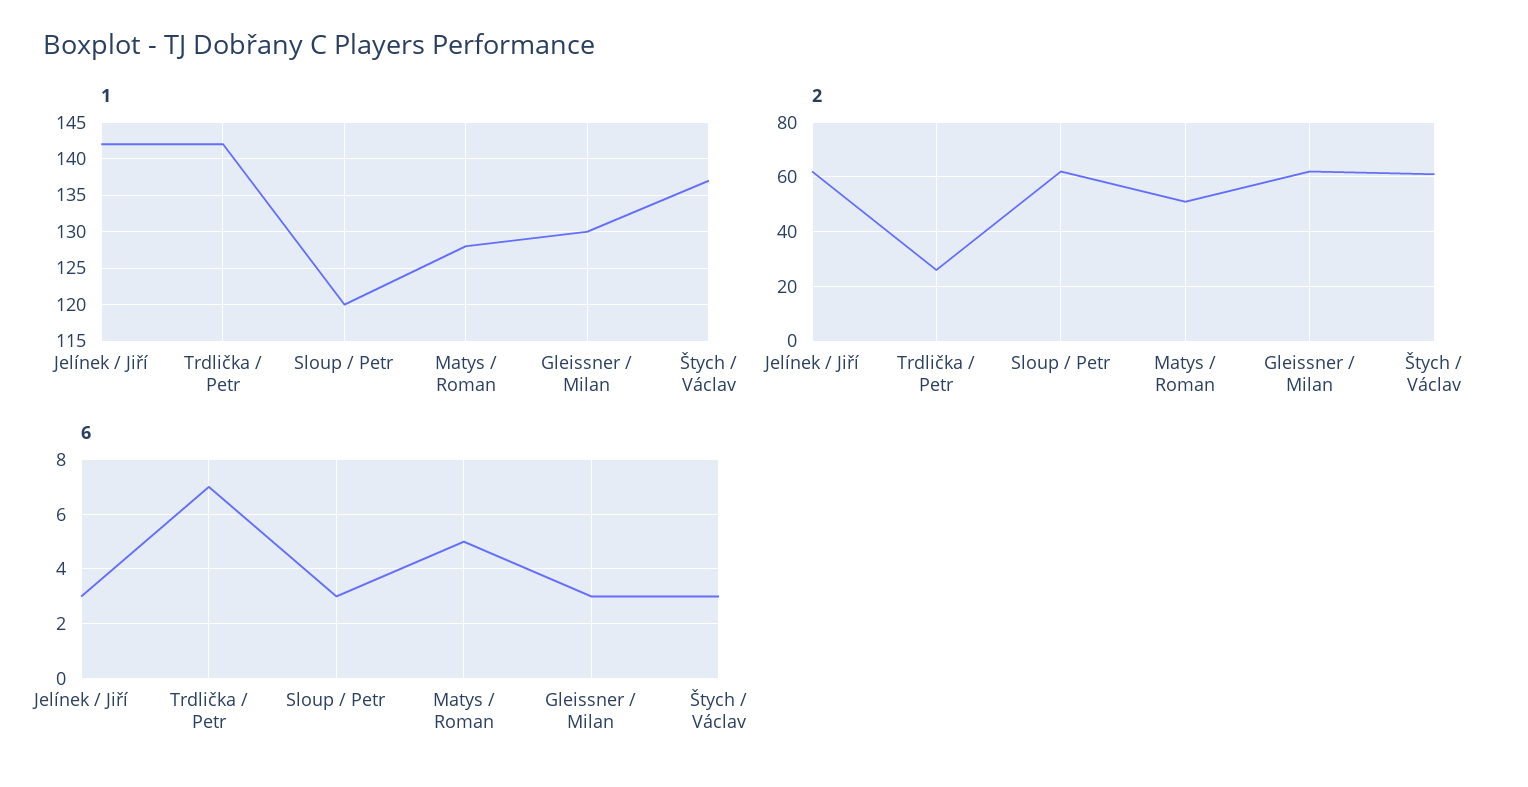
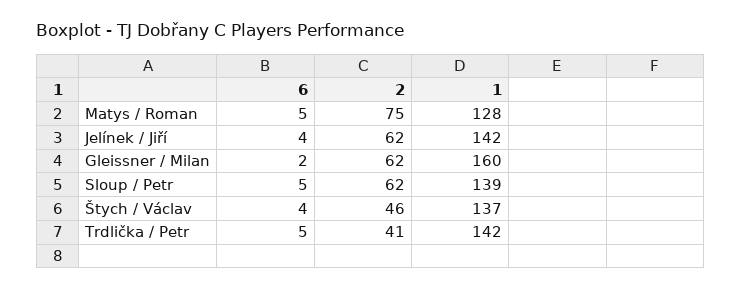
  {
    "1": {
      "Jelínek / Jiří": 142,
      "Trdlička / Petr": 142,
-     "Sloup / Petr": 120,
+     "Sloup / Petr": 139,
      "Matys / Roman": 128,
-     "Gleissner / Milan": 130,
+     "Gleissner / Milan": 160,
      "Štych / Václav": 137
    },
    "2": {
      "Jelínek / Jiří": 62,
-     "Trdlička / Petr": 25,
+     "Trdlička / Petr": 41,
      "Sloup / Petr": 62,
-     "Matys / Roman": 50,
+     "Matys / Roman": 75,
      "Gleissner / Milan": 62,
-     "Štych / Václav": 60
+     "Štych / Václav": 46
    },
    "6": {
-     "Jelínek / Jiří": 3,
+     "Jelínek / Jiří": 4,
-     "Trdlička / Petr": 7,
+     "Trdlička / Petr": 5,
-     "Sloup / Petr": 3,
+     "Sloup / Petr": 5,
      "Matys / Roman": 5,
-     "Gleissner / Milan": 3,
+     "Gleissner / Milan": 2,
-     "Štych / Václav": 3
+     "Štych / Václav": 4
    }
  }

